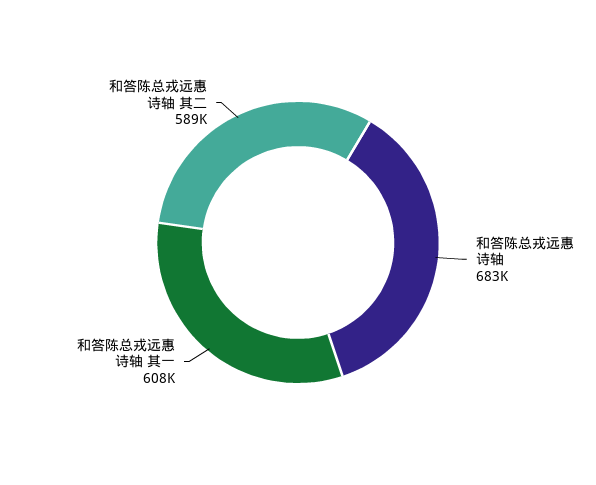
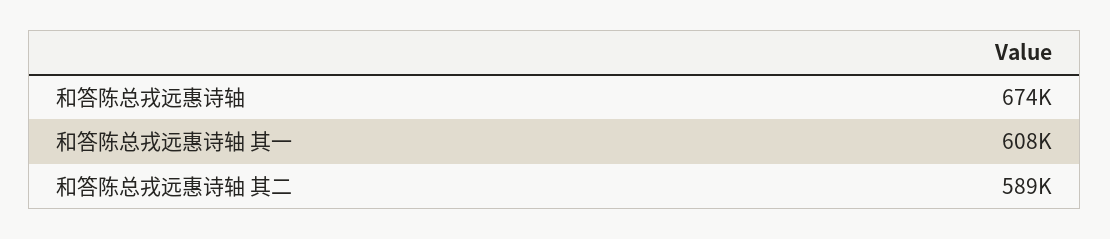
  {
-   "和答陈总戎远惠诗轴": 683000,
+   "和答陈总戎远惠诗轴": 674000,
    "和答陈总戎远惠诗轴 其一": 608000,
    "和答陈总戎远惠诗轴 其二": 589000
  }

